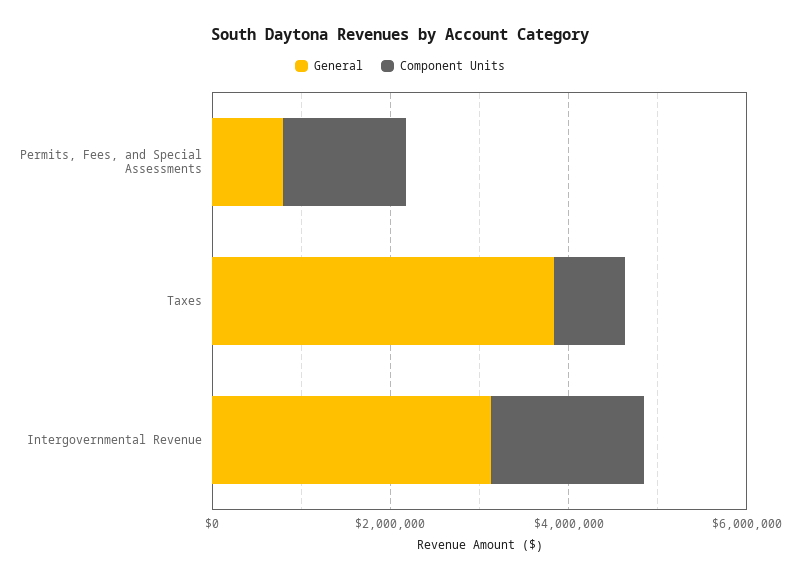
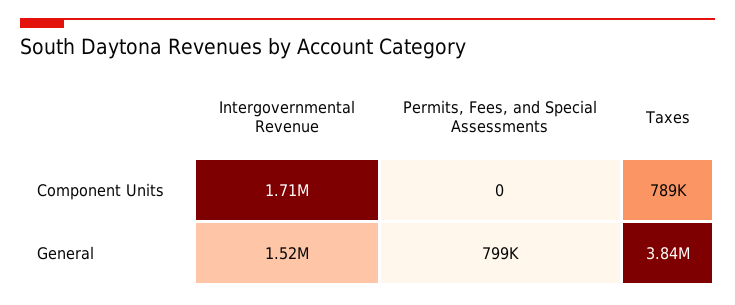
  {
    "General": {
      "Permits, Fees, and Special Assessments": 799000,
      "Taxes": 3840000,
-     "Intergovernmental Revenue": 3000000
+     "Intergovernmental Revenue": 1520000
    },
    "Component Units": {
-     "Permits, Fees, and Special Assessments": 1500000,
+     "Permits, Fees, and Special Assessments": 0,
      "Taxes": 789000,
      "Intergovernmental Revenue": 1710000
    }
  }

